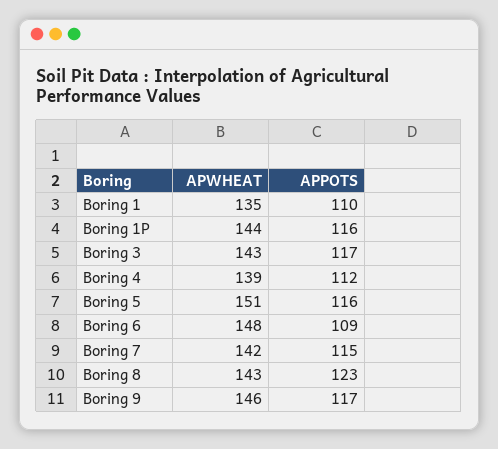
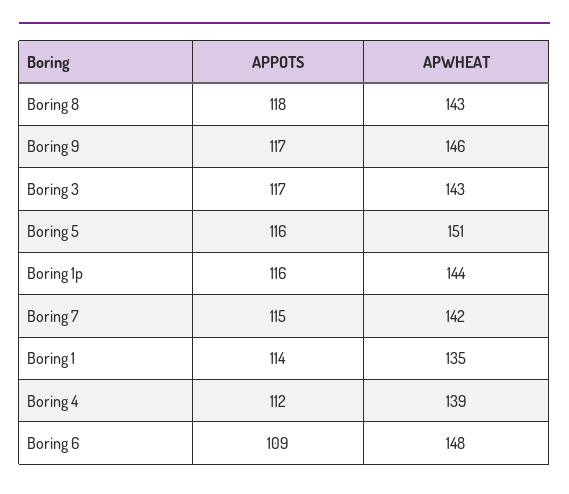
  {
    "APWHEAT": {
      "Boring 1": 135,
      "Boring 1P": 144,
      "Boring 3": 143,
      "Boring 4": 139,
      "Boring 5": 151,
      "Boring 6": 148,
      "Boring 7": 142,
      "Boring 8": 143,
      "Boring 9": 146
    },
    "APPOTS": {
-     "Boring 1": 110,
+     "Boring 1": 114,
      "Boring 1P": 116,
      "Boring 3": 117,
      "Boring 4": 112,
      "Boring 5": 116,
      "Boring 6": 109,
      "Boring 7": 115,
-     "Boring 8": 123,
+     "Boring 8": 118,
      "Boring 9": 117
    }
  }

